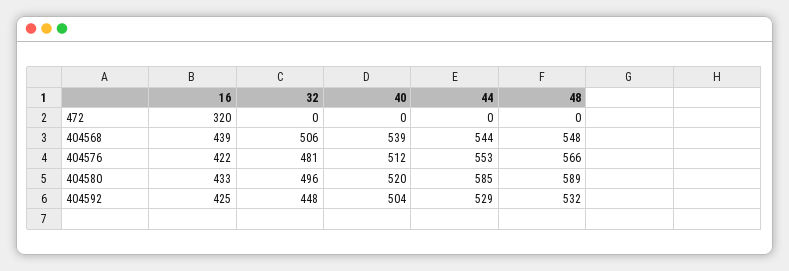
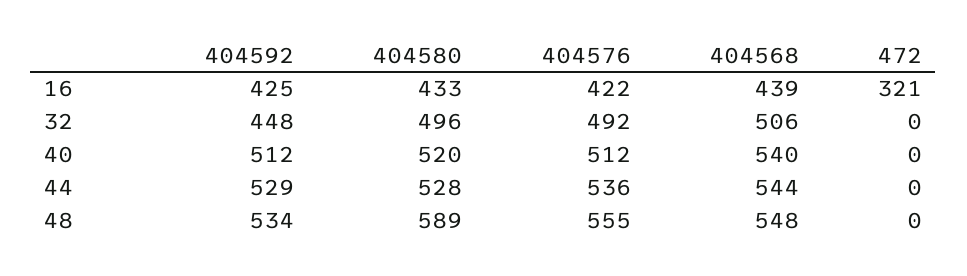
  {
    "16": {
-     "472": 320,
+     "472": 321,
      "404568": 439,
      "404576": 422,
      "404580": 433,
      "404592": 425
    },
    "32": {
      "472": 0,
      "404568": 506,
-     "404576": 481,
+     "404576": 492,
      "404580": 496,
      "404592": 448
    },
    "40": {
      "472": 0,
-     "404568": 539,
+     "404568": 540,
      "404576": 512,
      "404580": 520,
-     "404592": 504
+     "404592": 512
    },
    "44": {
      "472": 0,
      "404568": 544,
-     "404576": 553,
+     "404576": 536,
-     "404580": 585,
+     "404580": 528,
      "404592": 529
    },
    "48": {
      "472": 0,
      "404568": 548,
-     "404576": 566,
+     "404576": 555,
      "404580": 589,
-     "404592": 532
+     "404592": 534
    }
  }

